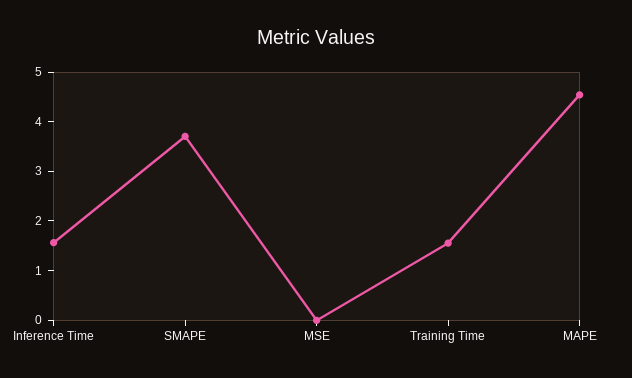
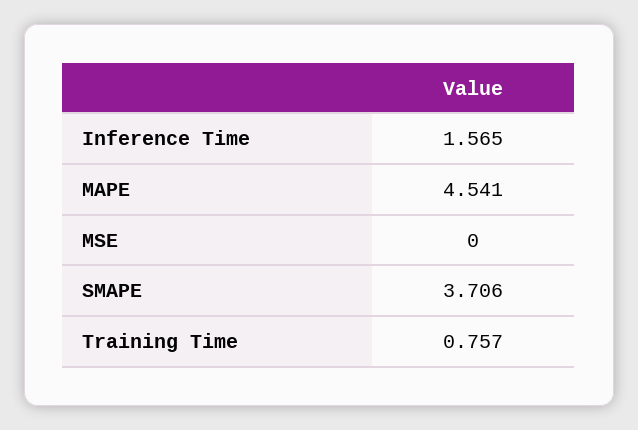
  {
    "Inference Time": 1.565,
    "SMAPE": 3.706,
    "MSE": 0,
-   "Training Time": 1.6,
+   "Training Time": 0.757,
    "MAPE": 4.541
  }

